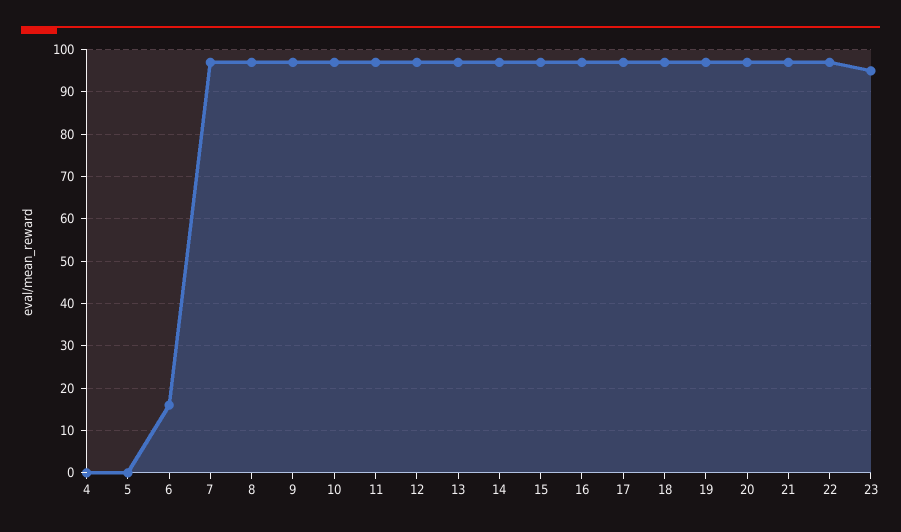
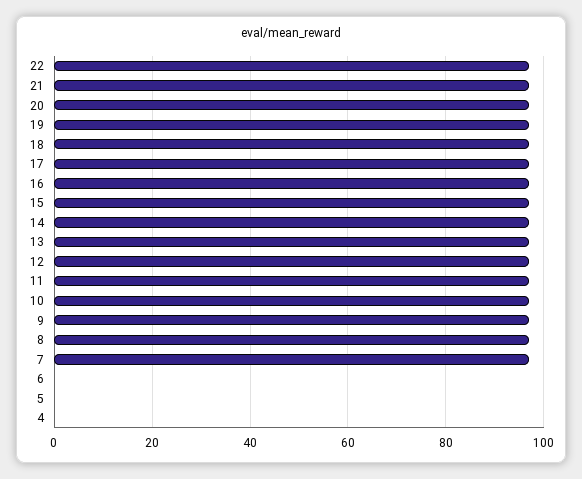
  {
    "4": 0,
    "5": 0,
-   "6": 15,
+   "6": 0,
    "7": 95,
    "8": 95,
    "9": 95,
    "10": 95,
    "11": 95,
    "12": 95,
    "13": 95,
    "14": 95,
    "15": 95,
    "16": 95,
    "17": 95,
    "18": 95,
    "19": 95,
    "20": 95,
    "21": 95,
-   "22": 95,
+   "22": 95
-   "23": 95
  }

